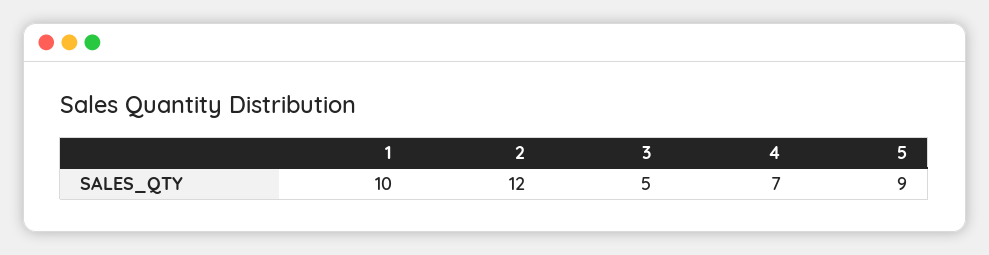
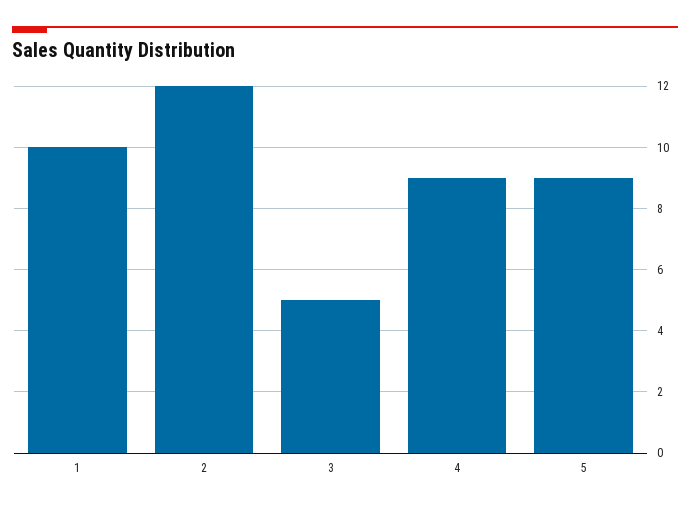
  {
    "1": 10,
    "2": 12,
    "3": 5,
-   "4": 7,
+   "4": 9,
    "5": 9
  }

